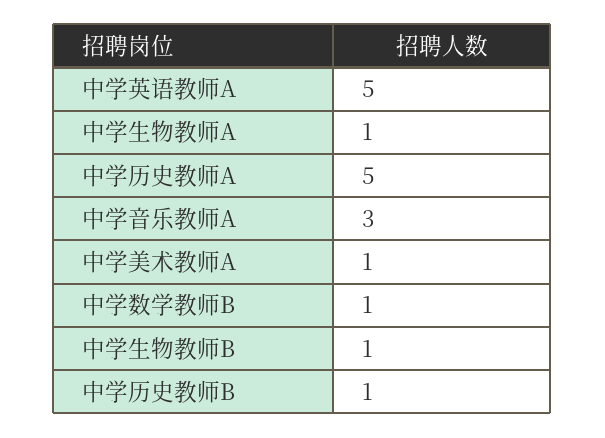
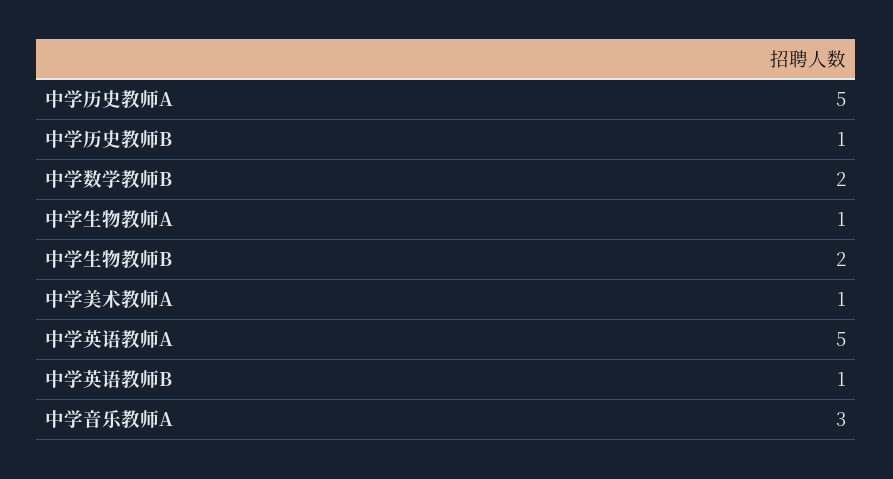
  {
    "中学英语教师A": 5,
    "中学生物教师A": 1,
    "中学历史教师A": 5,
    "中学音乐教师A": 3,
    "中学美术教师A": 1,
-   "中学数学教师B": 1,
+   "中学数学教师B": 2,
-   "中学生物教师B": 1,
+   "中学生物教师B": 2,
-   "中学历史教师B": 1
+   "中学历史教师B": 1,
+   "中学英语教师B": 1
  }

